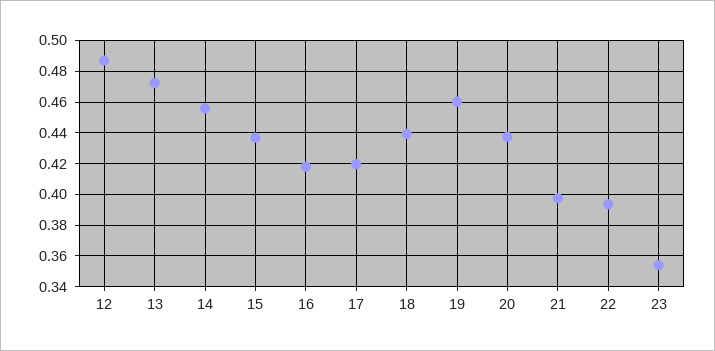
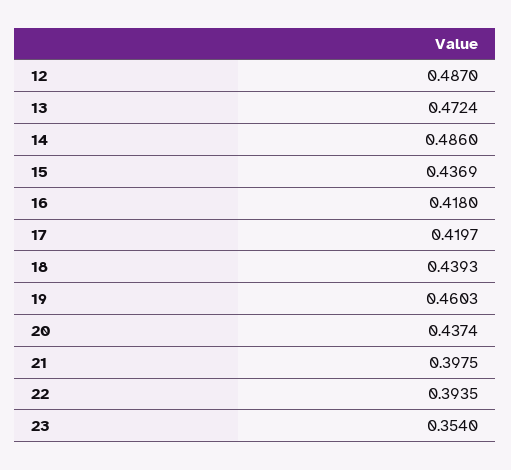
  {
    "12": 0.487,
    "13": 0.4724,
-   "14": 0.455,
+   "14": 0.486,
    "15": 0.4369,
    "16": 0.418,
    "17": 0.4197,
    "18": 0.4393,
    "19": 0.4603,
    "20": 0.4374,
    "21": 0.3975,
    "22": 0.3935,
    "23": 0.354
  }

